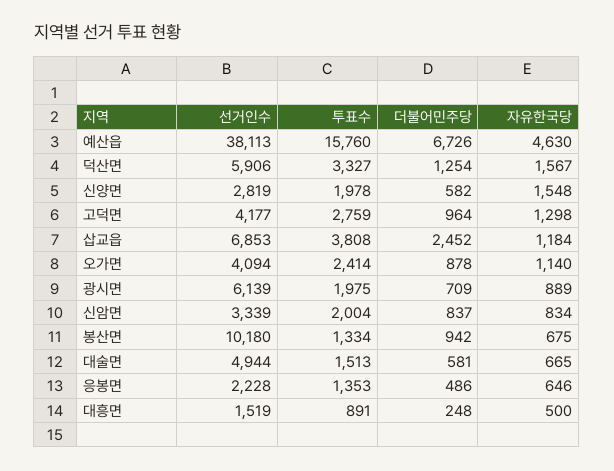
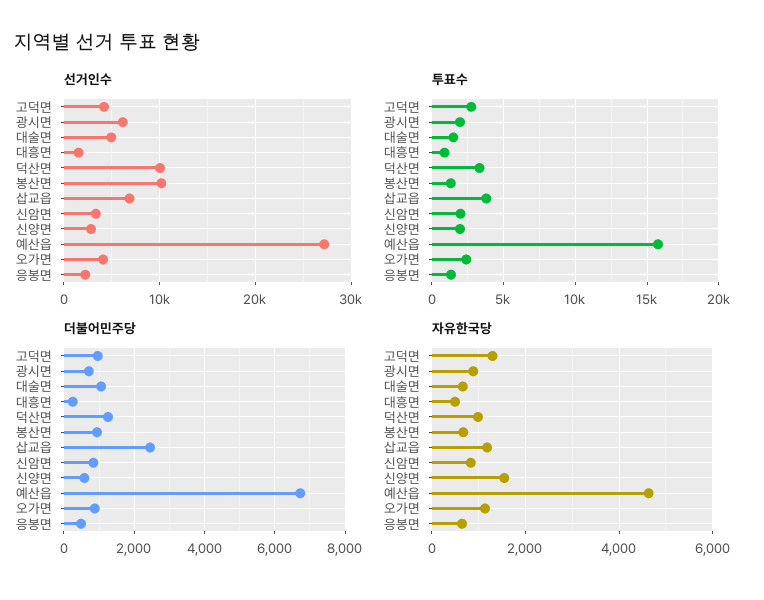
  {
    "선거인수": {
-     "예산읍": 38113,
+     "예산읍": 27000,
-     "덕산면": 5906,
+     "덕산면": 10000,
      "신양면": 2819,
      "고덕면": 4177,
      "삽교읍": 6853,
      "오가면": 4094,
      "광시면": 6139,
      "신암면": 3339,
      "봉산면": 10180,
      "대술면": 4944,
      "응봉면": 2228,
      "대흥면": 1519
    },
    "투표수": {
      "예산읍": 15760,
      "덕산면": 3327,
      "신양면": 1978,
      "고덕면": 2759,
      "삽교읍": 3808,
      "오가면": 2414,
      "광시면": 1975,
      "신암면": 2004,
      "봉산면": 1334,
      "대술면": 1513,
      "응봉면": 1353,
      "대흥면": 891
    },
    "더불어민주당": {
      "예산읍": 6726,
      "덕산면": 1254,
      "신양면": 582,
      "고덕면": 964,
      "삽교읍": 2452,
      "오가면": 878,
      "광시면": 709,
      "신암면": 837,
      "봉산면": 942,
-     "대술면": 581,
+     "대술면": 1000,
      "응봉면": 486,
      "대흥면": 248
    },
    "자유한국당": {
      "예산읍": 4630,
-     "덕산면": 1567,
+     "덕산면": 1000,
      "신양면": 1548,
      "고덕면": 1298,
      "삽교읍": 1184,
      "오가면": 1140,
      "광시면": 889,
      "신암면": 834,
      "봉산면": 675,
      "대술면": 665,
      "응봉면": 646,
      "대흥면": 500
    }
  }

